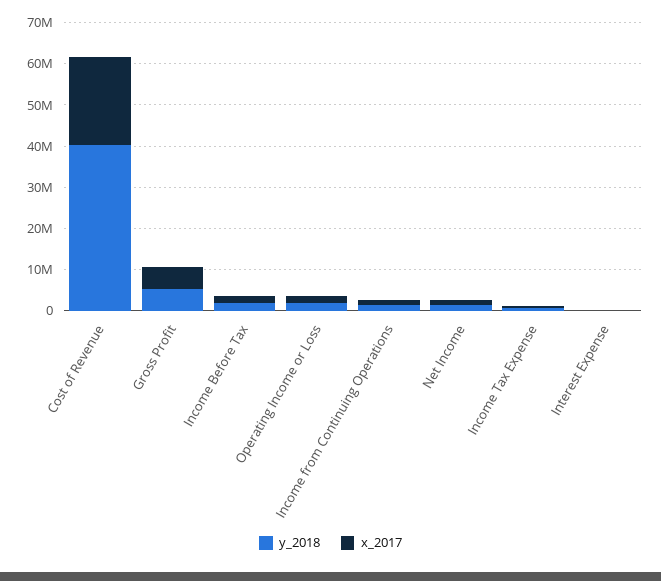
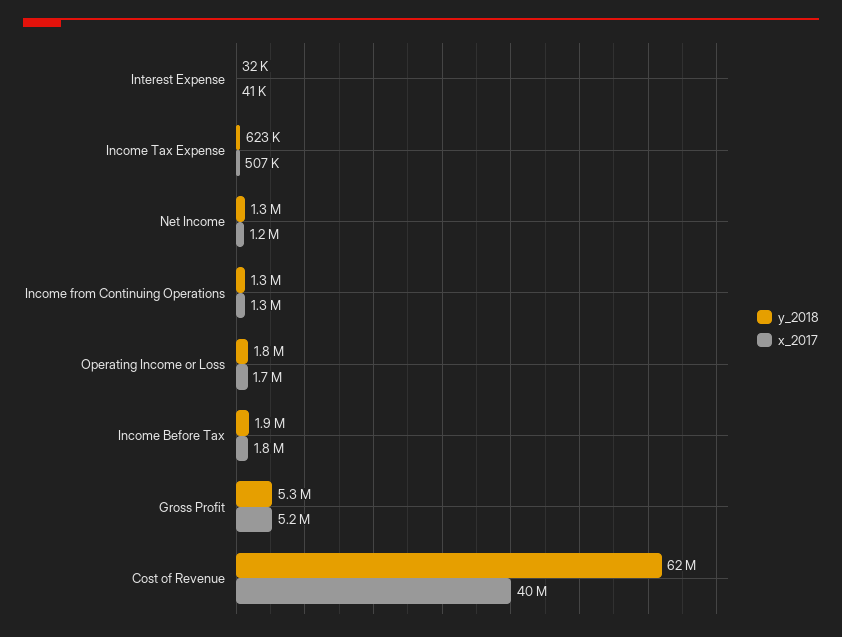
  {
    "y_2018": {
-     "Cost of Revenue": 40000000,
+     "Cost of Revenue": 62000000,
      "Gross Profit": 5300000,
      "Income Before Tax": 1900000,
      "Operating Income or Loss": 1800000,
      "Income from Continuing Operations": 1300000,
      "Net Income": 1300000,
      "Income Tax Expense": 623000,
      "Interest Expense": 32000
    },
    "x_2017": {
-     "Cost of Revenue": 22000000,
+     "Cost of Revenue": 40000000,
      "Gross Profit": 5200000,
      "Income Before Tax": 1800000,
      "Operating Income or Loss": 1700000,
      "Income from Continuing Operations": 1300000,
      "Net Income": 1200000,
      "Income Tax Expense": 507000,
      "Interest Expense": 41000
    }
  }

